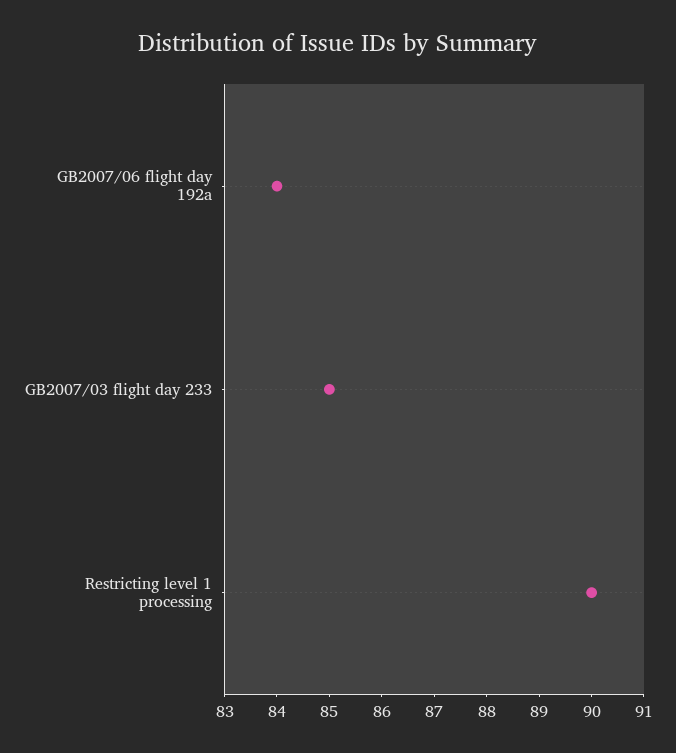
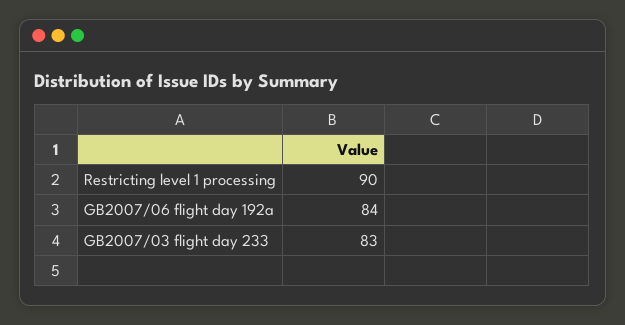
  {
    "GB2007/06 flight day 192a": 84,
-   "GB2007/03 flight day 233": 85,
+   "GB2007/03 flight day 233": 83,
    "Restricting level 1 processing": 90
  }

